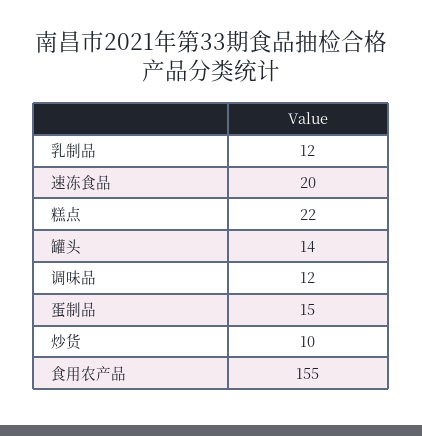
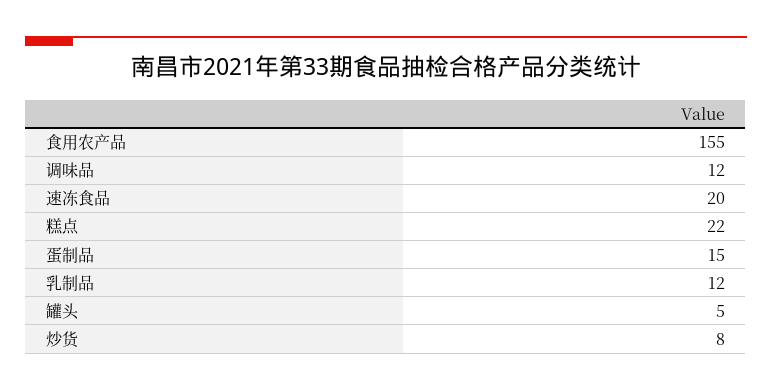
  {
    "乳制品": 12,
    "速冻食品": 20,
    "糕点": 22,
-   "罐头": 14,
+   "罐头": 5,
    "调味品": 12,
    "蛋制品": 15,
-   "炒货": 10,
+   "炒货": 8,
    "食用农产品": 155
  }

